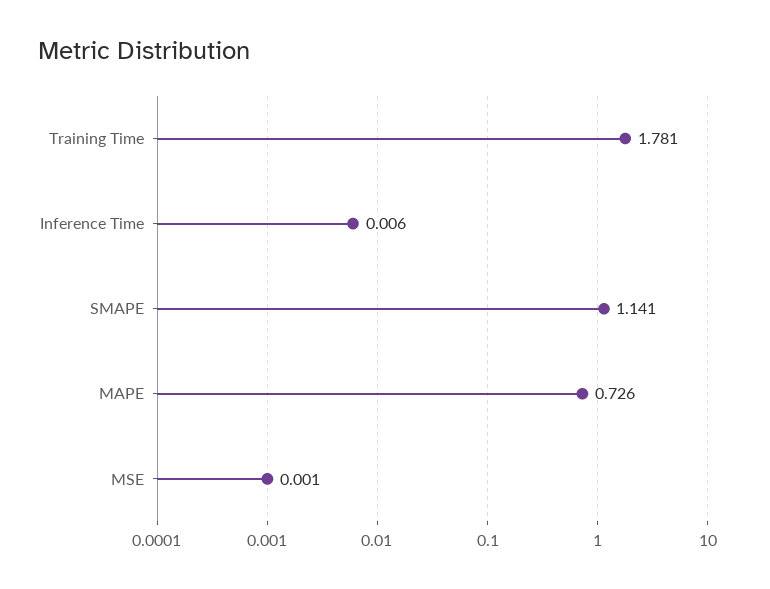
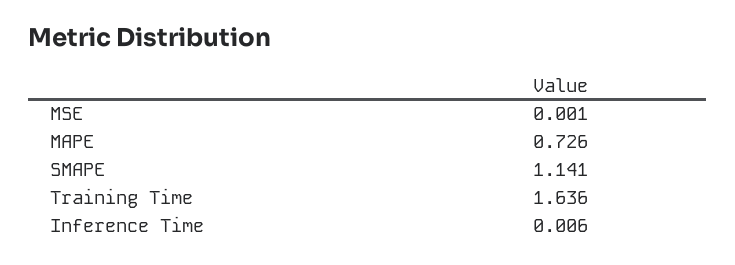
  {
-   "Training Time": 1.781,
+   "Training Time": 1.636,
    "Inference Time": 0.006,
    "SMAPE": 1.141,
    "MAPE": 0.726,
    "MSE": 0.001
  }

